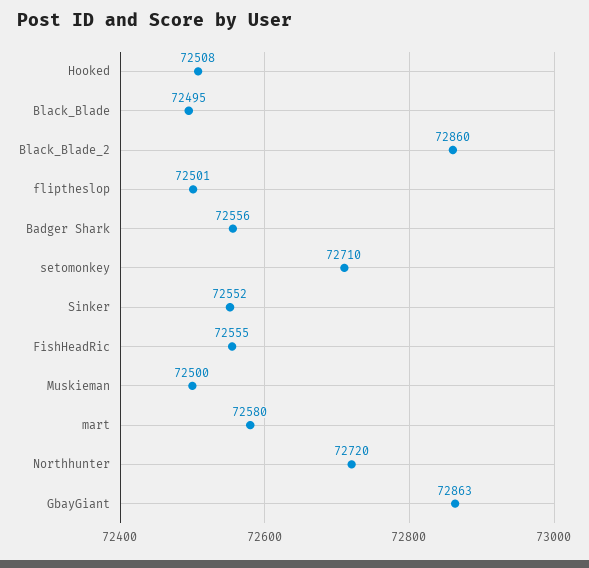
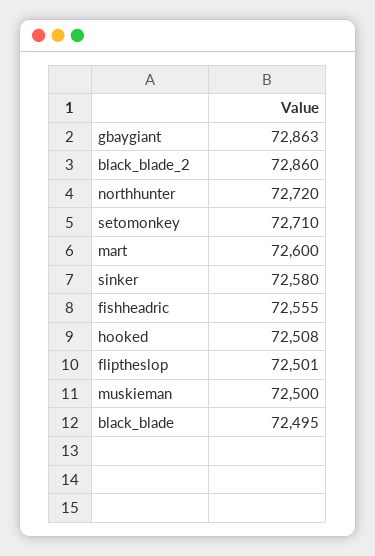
  {
    "Hooked": 72508,
    "Black_Blade": 72495,
    "Black_Blade_2": 72860,
    "fliptheslop": 72501,
-   "Badger Shark": 72556,
    "setomonkey": 72710,
-   "Sinker": 72552,
+   "Sinker": 72580,
    "FishHeadRic": 72555,
    "Muskieman": 72500,
-   "mart": 72580,
+   "mart": 72600,
    "Northhunter": 72720,
    "GbayGiant": 72863
  }

